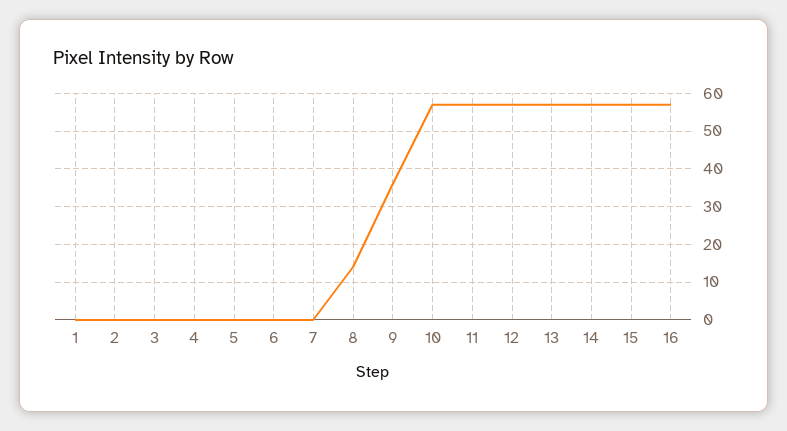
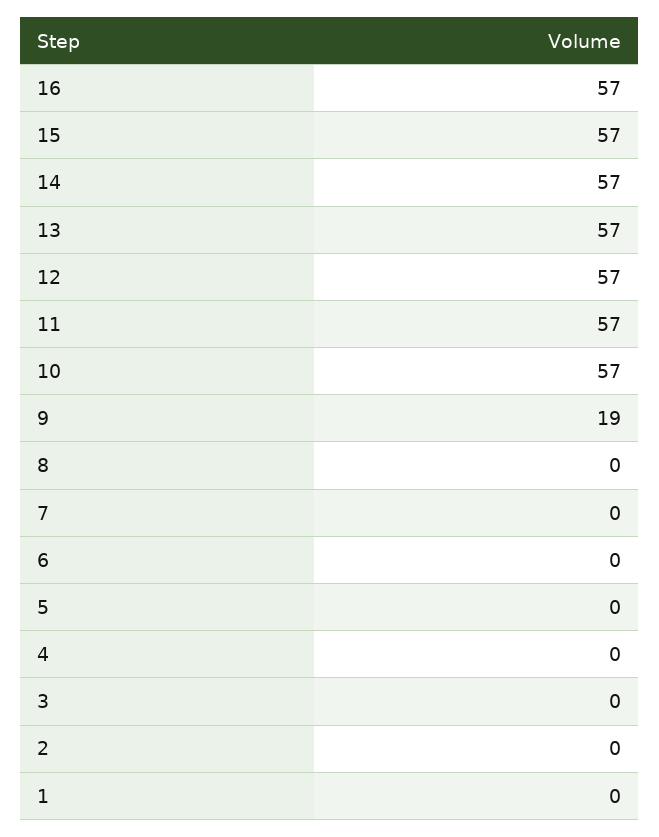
  {
    "1": 0,
    "2": 0,
    "3": 0,
    "4": 0,
    "5": 0,
    "6": 0,
    "7": 0,
-   "8": 15,
+   "8": 0,
-   "9": 35,
+   "9": 19,
    "10": 57,
    "11": 57,
    "12": 57,
    "13": 57,
    "14": 57,
    "15": 57,
    "16": 57
  }

